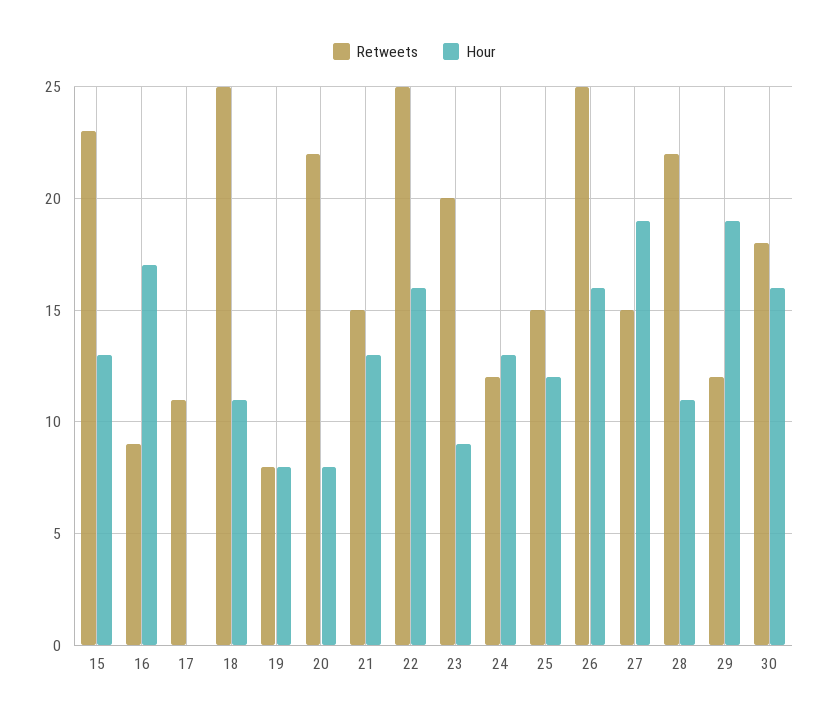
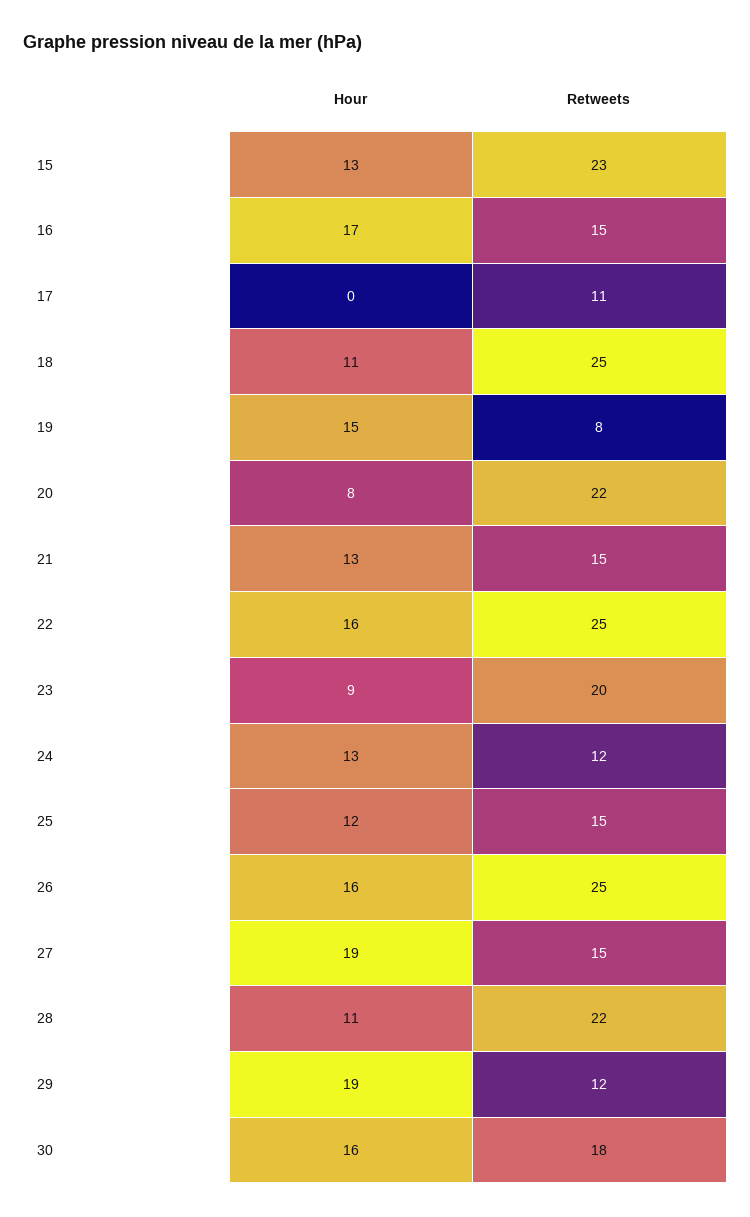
  {
    "Retweets": {
      "15": 23,
-     "16": 9,
+     "16": 15,
      "17": 11,
      "18": 25,
      "19": 8,
      "20": 22,
      "21": 15,
      "22": 25,
      "23": 20,
      "24": 12,
      "25": 15,
      "26": 25,
      "27": 15,
      "28": 22,
      "29": 12,
      "30": 18
    },
    "Hour": {
      "15": 13,
      "16": 17,
      "17": 0,
      "18": 11,
-     "19": 8,
+     "19": 15,
      "20": 8,
      "21": 13,
      "22": 16,
      "23": 9,
      "24": 13,
      "25": 12,
      "26": 16,
      "27": 19,
      "28": 11,
      "29": 19,
      "30": 16
    }
  }

